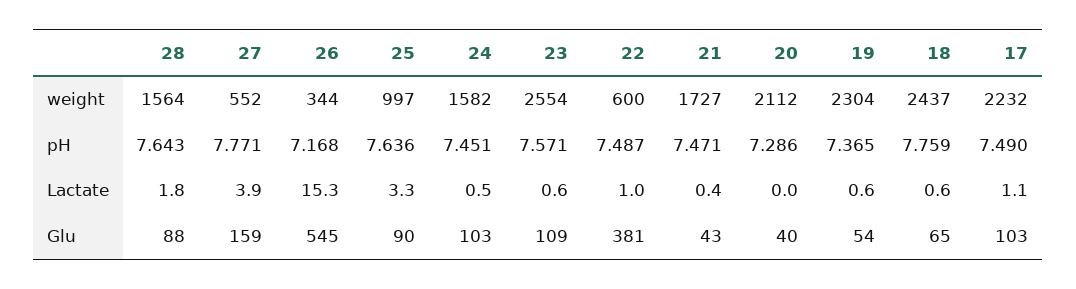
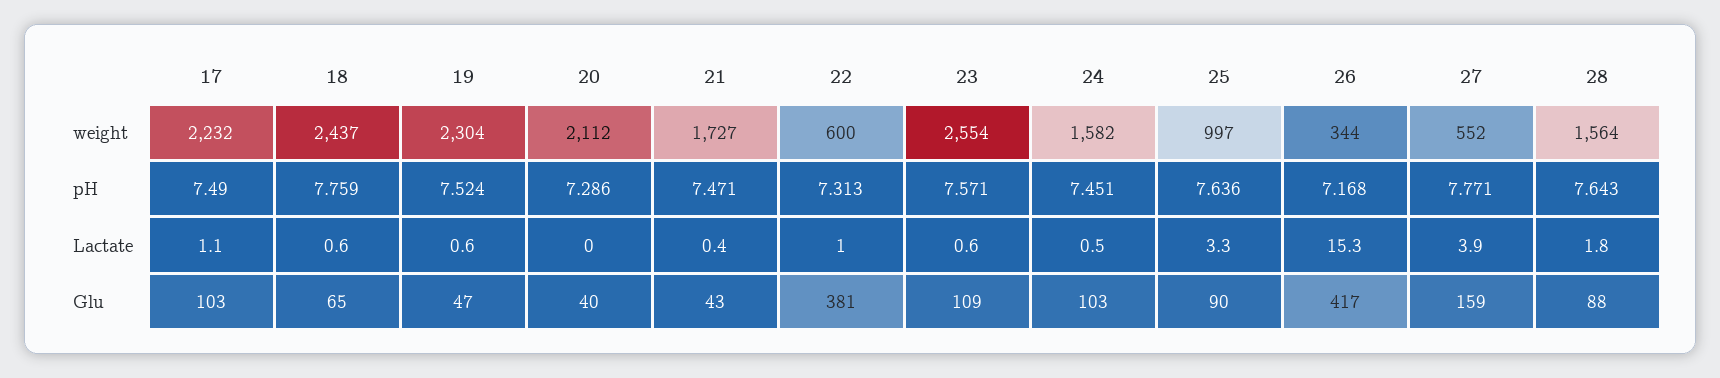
  {
    "28": {
      "weight": 1564,
      "pH": 7.643,
      "Lactate": 1.8,
      "Glu": 88
    },
    "27": {
      "weight": 552,
      "pH": 7.771,
      "Lactate": 3.9,
      "Glu": 159
    },
    "26": {
      "weight": 344,
      "pH": 7.168,
      "Lactate": 15.3,
-     "Glu": 545
+     "Glu": 417
    },
    "25": {
      "weight": 997,
      "pH": 7.636,
      "Lactate": 3.3,
      "Glu": 90
    },
    "24": {
      "weight": 1582,
      "pH": 7.451,
      "Lactate": 0.5,
      "Glu": 103
    },
    "23": {
      "weight": 2554,
      "pH": 7.571,
      "Lactate": 0.6,
      "Glu": 109
    },
    "22": {
      "weight": 600,
-     "pH": 7.487,
+     "pH": 7.313,
      "Lactate": 1,
      "Glu": 381
    },
    "21": {
      "weight": 1727,
      "pH": 7.471,
      "Lactate": 0.4,
      "Glu": 43
    },
    "20": {
      "weight": 2112,
      "pH": 7.286,
      "Lactate": 0,
      "Glu": 40
    },
    "19": {
      "weight": 2304,
-     "pH": 7.365,
+     "pH": 7.524,
      "Lactate": 0.6,
-     "Glu": 54
+     "Glu": 47
    },
    "18": {
      "weight": 2437,
      "pH": 7.759,
      "Lactate": 0.6,
      "Glu": 65
    },
    "17": {
      "weight": 2232,
      "pH": 7.49,
      "Lactate": 1.1,
      "Glu": 103
    }
  }

